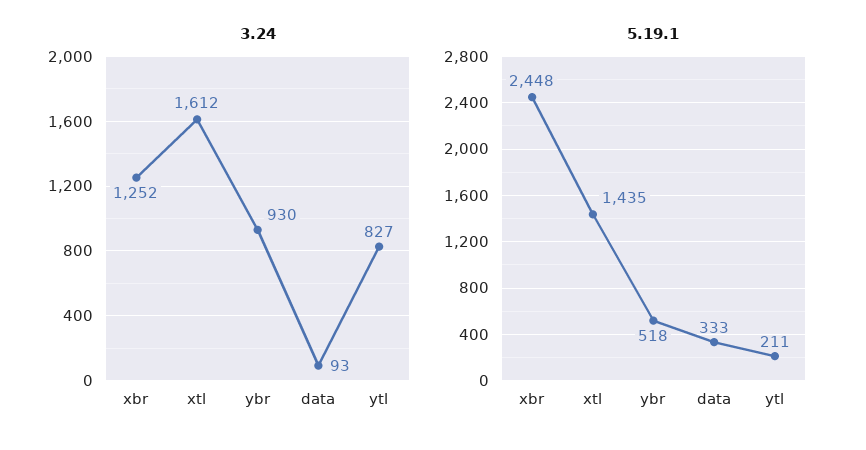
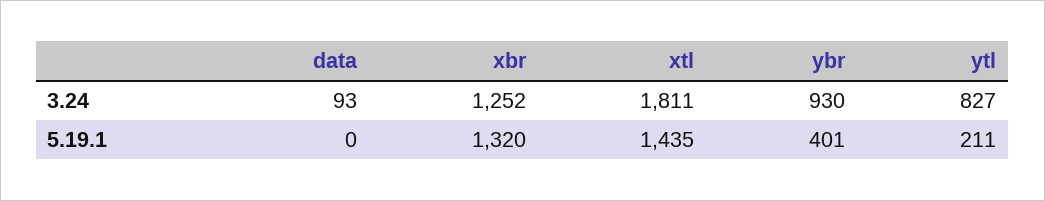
  {
    "3.24": {
      "xbr": 1252,
-     "xtl": 1612,
+     "xtl": 1811,
      "ybr": 930,
      "data": 93,
      "ytl": 827
    },
    "5.19.1": {
-     "xbr": 2448,
+     "xbr": 1320,
      "xtl": 1435,
-     "ybr": 518,
+     "ybr": 401,
-     "data": 333,
+     "data": 0,
      "ytl": 211
    }
  }

